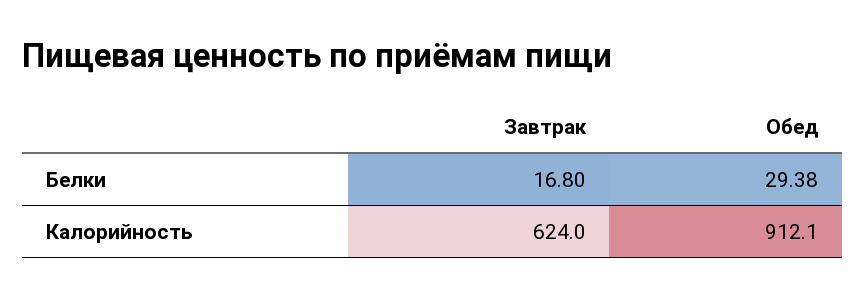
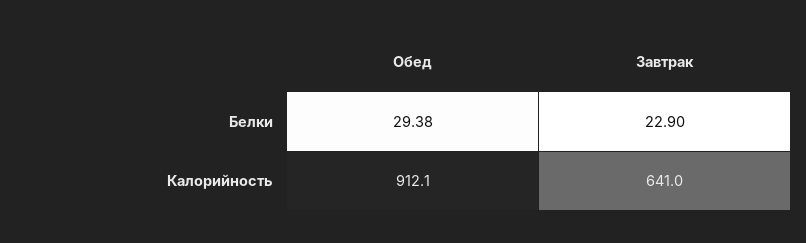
  {
    "Завтрак": {
-     "Белки": 16.8,
+     "Белки": 22.9,
-     "Калорийность": 624
+     "Калорийность": 641
    },
    "Обед": {
      "Белки": 29.38,
      "Калорийность": 912.1
    }
  }

